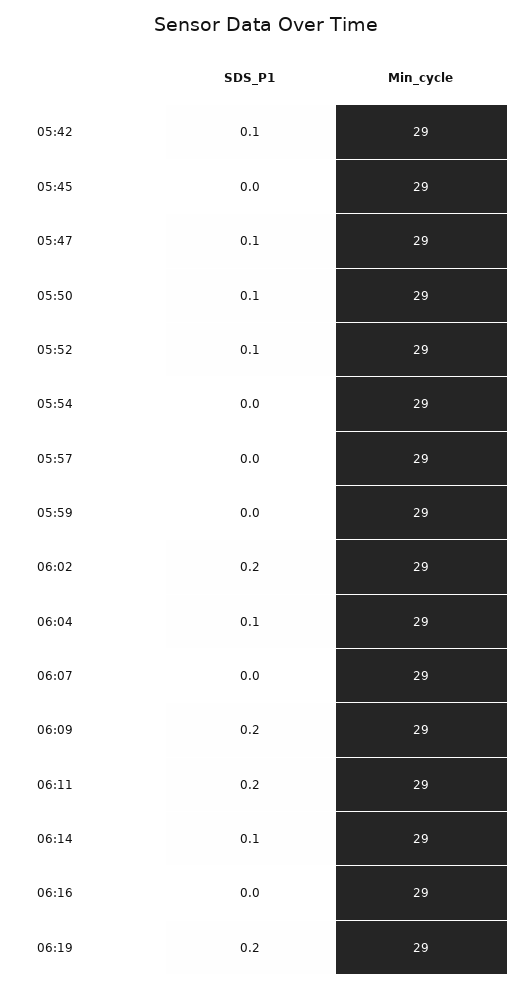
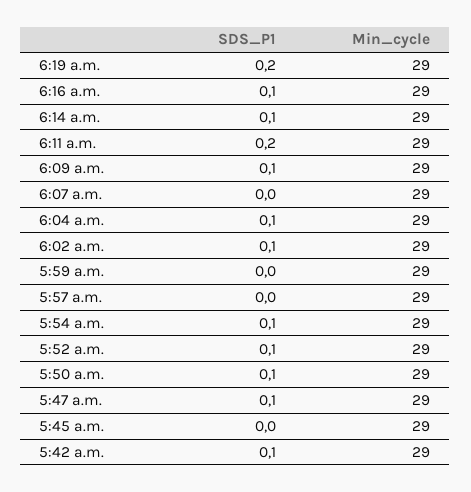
  {
    "SDS_P1": {
      "05:42": 0.1,
      "05:45": 0,
      "05:47": 0.1,
      "05:50": 0.1,
      "05:52": 0.1,
-     "05:54": 0,
+     "05:54": 0.1,
      "05:57": 0,
      "05:59": 0,
-     "06:02": 0.2,
+     "06:02": 0.1,
      "06:04": 0.1,
      "06:07": 0,
-     "06:09": 0.2,
+     "06:09": 0.1,
      "06:11": 0.2,
      "06:14": 0.1,
-     "06:16": 0,
+     "06:16": 0.1,
      "06:19": 0.2
    },
    "Min_cycle": {
      "05:42": 29,
      "05:45": 29,
      "05:47": 29,
      "05:50": 29,
      "05:52": 29,
      "05:54": 29,
      "05:57": 29,
      "05:59": 29,
      "06:02": 29,
      "06:04": 29,
      "06:07": 29,
      "06:09": 29,
      "06:11": 29,
      "06:14": 29,
      "06:16": 29,
      "06:19": 29
    }
  }

